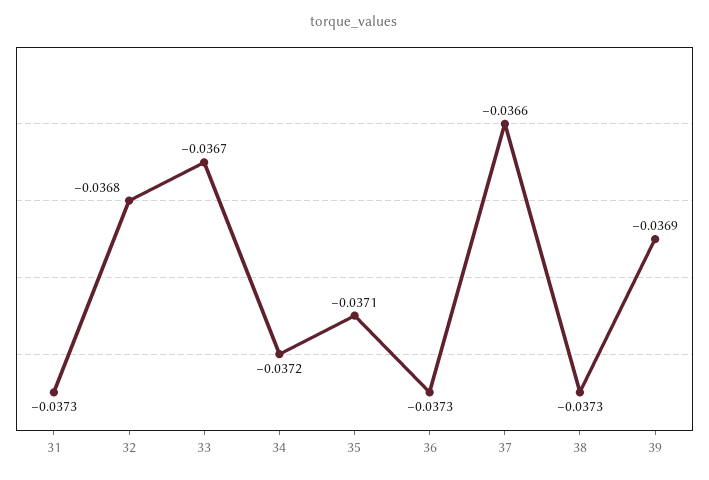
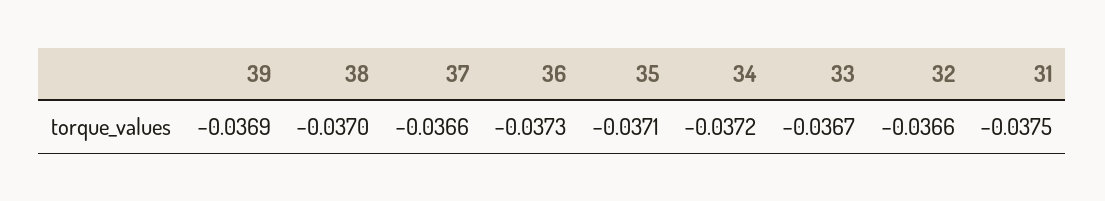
  {
-   "31": -0.0373,
+   "31": -0.0375,
-   "32": -0.0368,
+   "32": -0.0366,
    "33": -0.0367,
    "34": -0.0372,
    "35": -0.0371,
    "36": -0.0373,
    "37": -0.0366,
-   "38": -0.0373,
+   "38": -0.037,
    "39": -0.0369
  }

